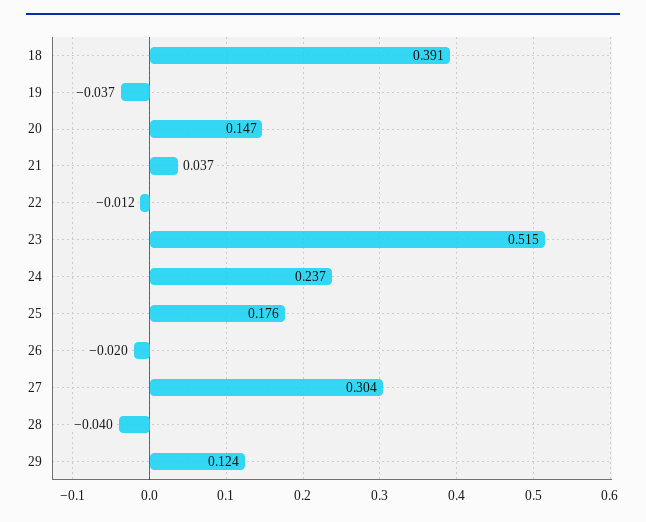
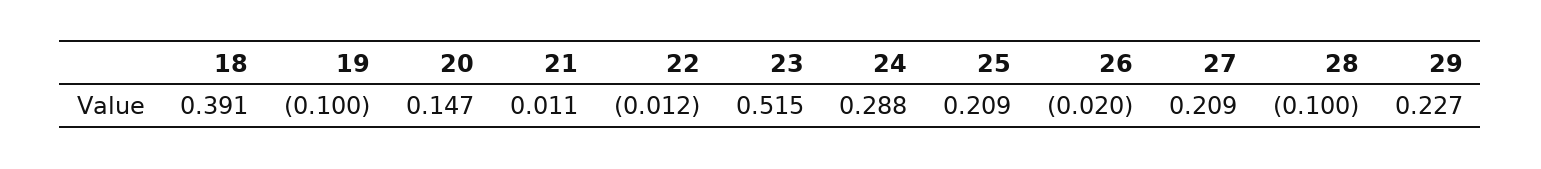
  {
    "18": 0.391,
-   "19": -0.037,
+   "19": -0.1,
    "20": 0.147,
-   "21": 0.037,
+   "21": 0.011,
    "22": -0.012,
    "23": 0.515,
-   "24": 0.237,
+   "24": 0.288,
-   "25": 0.176,
+   "25": 0.209,
    "26": -0.02,
-   "27": 0.304,
+   "27": 0.209,
-   "28": -0.04,
+   "28": -0.1,
-   "29": 0.124
+   "29": 0.227
  }

